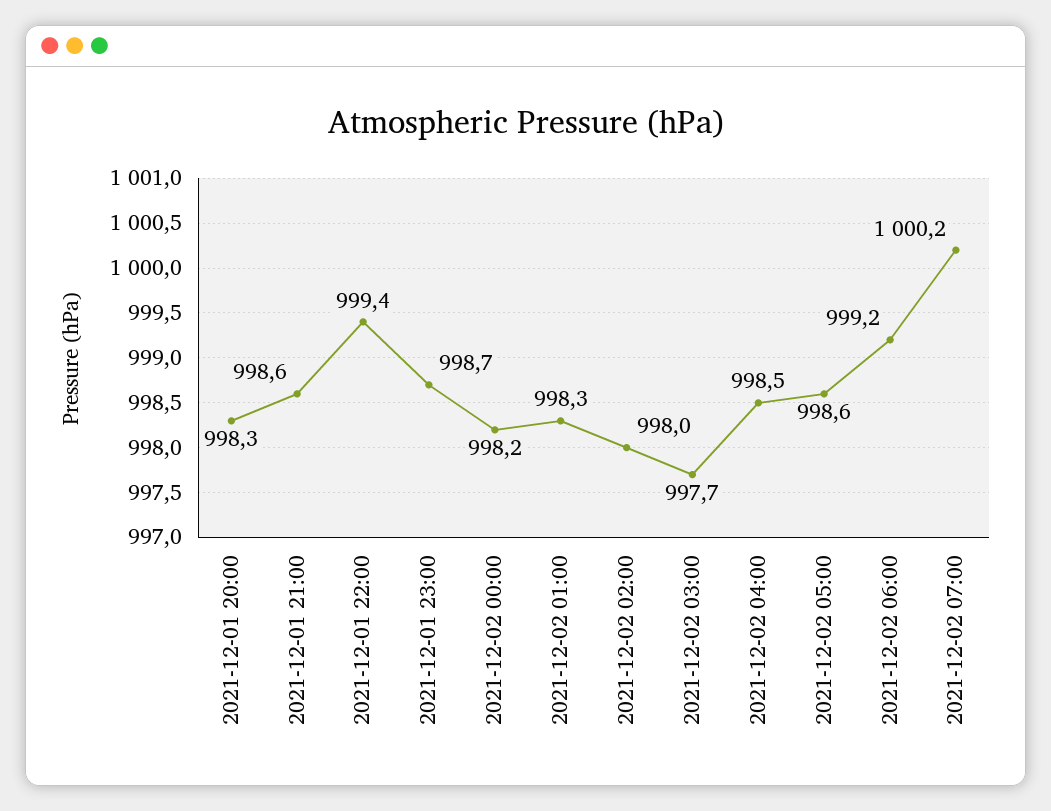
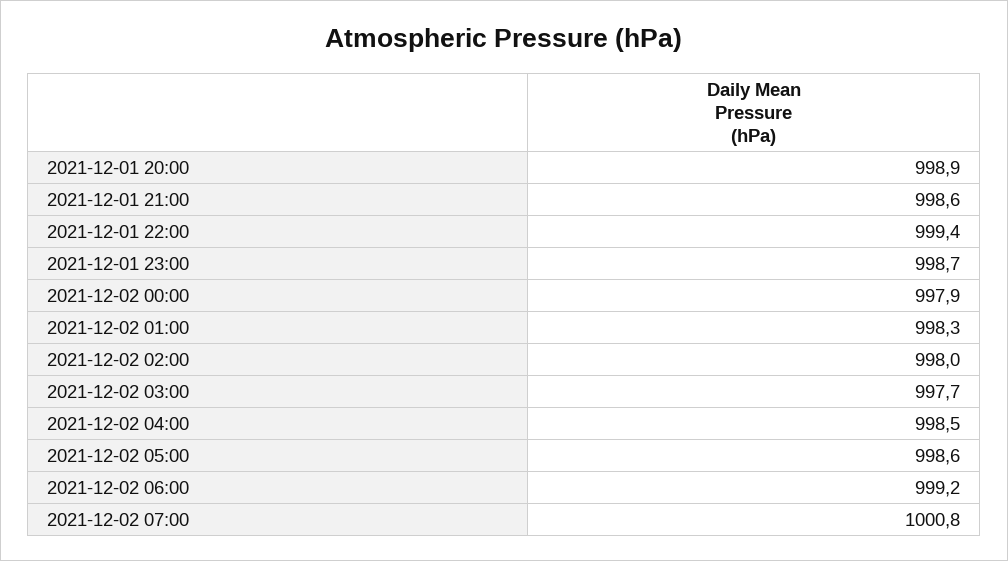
  {
-   "2021-12-01 20:00": 998.3,
+   "2021-12-01 20:00": 998.9,
    "2021-12-01 21:00": 998.6,
    "2021-12-01 22:00": 999.4,
    "2021-12-01 23:00": 998.7,
-   "2021-12-02 00:00": 998.2,
+   "2021-12-02 00:00": 997.9,
    "2021-12-02 01:00": 998.3,
    "2021-12-02 02:00": 998,
    "2021-12-02 03:00": 997.7,
    "2021-12-02 04:00": 998.5,
    "2021-12-02 05:00": 998.6,
    "2021-12-02 06:00": 999.2,
-   "2021-12-02 07:00": 1000.2
+   "2021-12-02 07:00": 1000.8
  }

